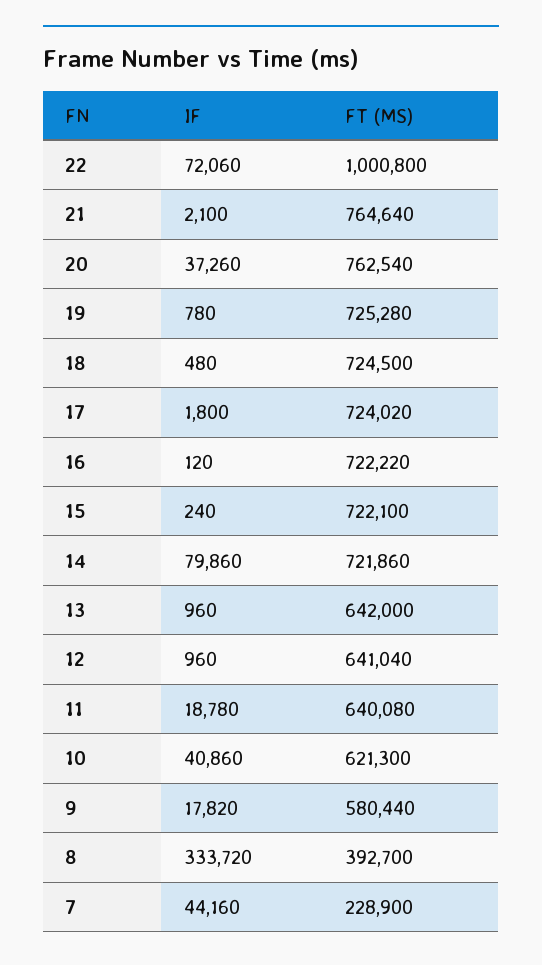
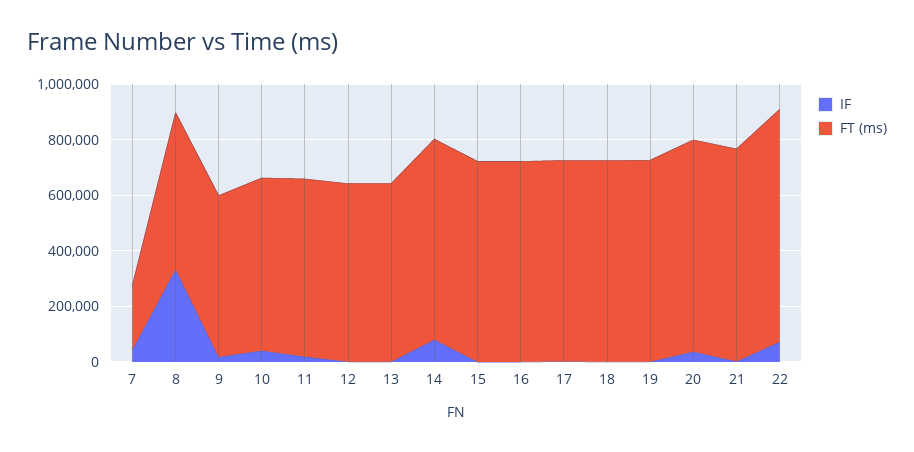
  {
    "IF": {
      "22": 72060,
      "21": 2100,
      "20": 37260,
      "19": 780,
      "18": 480,
      "17": 1800,
      "16": 120,
      "15": 240,
      "14": 79860,
      "13": 960,
      "12": 960,
      "11": 18780,
      "10": 40860,
      "9": 17820,
      "8": 333720,
      "7": 44160
    },
    "FT (MS)": {
-     "22": 1000800,
+     "22": 850000,
      "21": 764640,
      "20": 762540,
      "19": 725280,
      "18": 724500,
      "17": 724020,
      "16": 722220,
      "15": 722100,
      "14": 721860,
      "13": 642000,
      "12": 641040,
      "11": 640080,
      "10": 621300,
      "9": 580440,
-     "8": 392700,
+     "8": 550000,
      "7": 228900
    }
  }

